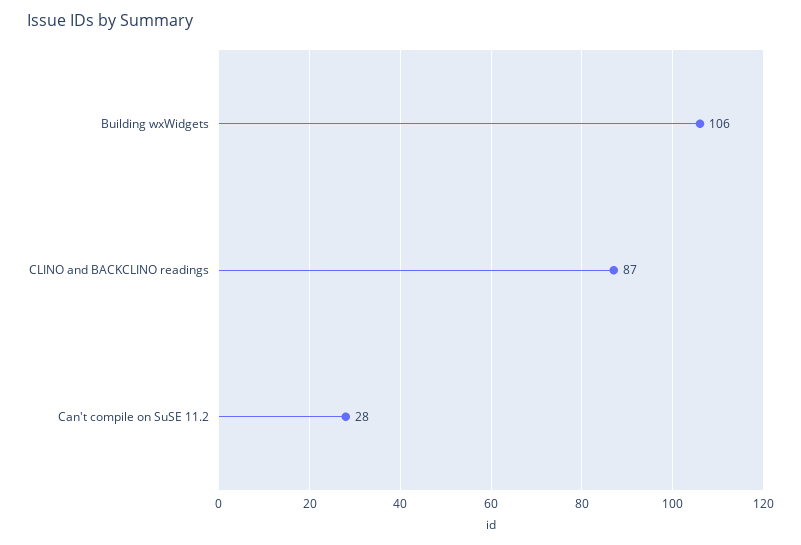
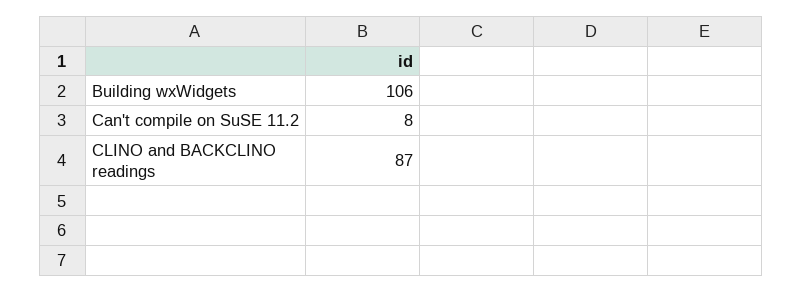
  {
    "Building wxWidgets": 106,
    "CLINO and BACKCLINO readings": 87,
-   "Can't compile on SuSE 11.2": 28
+   "Can't compile on SuSE 11.2": 8
  }

